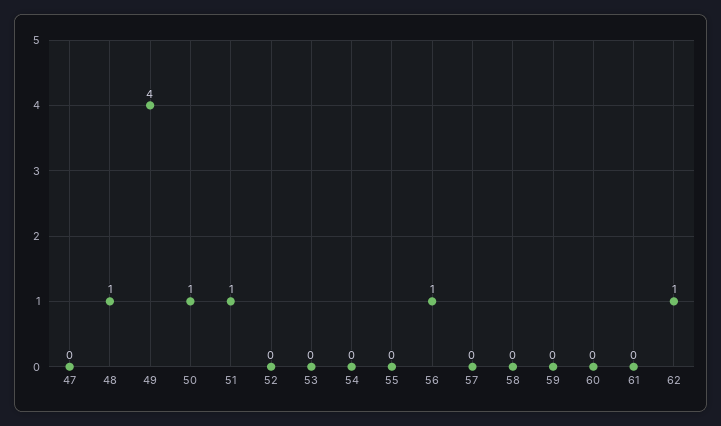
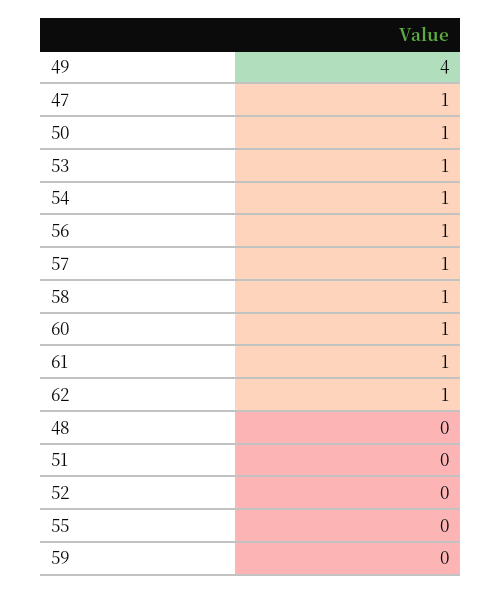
  {
-   "47": 0,
+   "47": 1,
-   "48": 1,
+   "48": 0,
    "49": 4,
    "50": 1,
-   "51": 1,
+   "51": 0,
    "52": 0,
-   "53": 0,
+   "53": 1,
-   "54": 0,
+   "54": 1,
    "55": 0,
    "56": 1,
-   "57": 0,
+   "57": 1,
-   "58": 0,
+   "58": 1,
    "59": 0,
-   "60": 0,
+   "60": 1,
-   "61": 0,
+   "61": 1,
    "62": 1
  }

